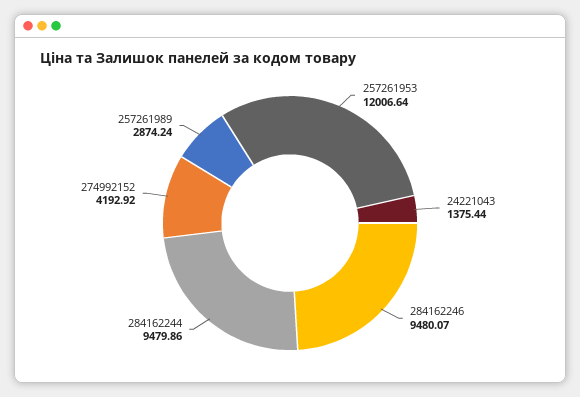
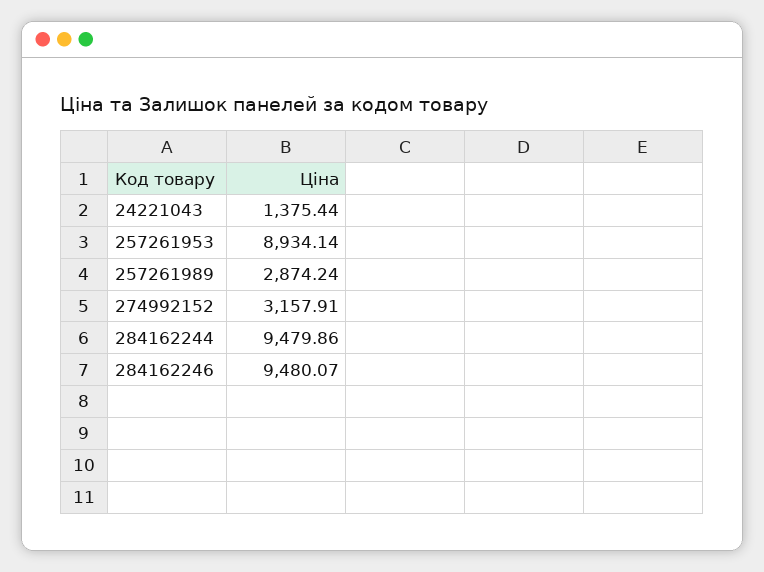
  {
-   "257261953": 12006.64,
+   "257261953": 8934.14,
    "24221043": 1375.44,
    "284162246": 9480.07,
    "284162244": 9479.86,
-   "274992152": 4192.92,
+   "274992152": 3157.91,
    "257261989": 2874.24
  }

